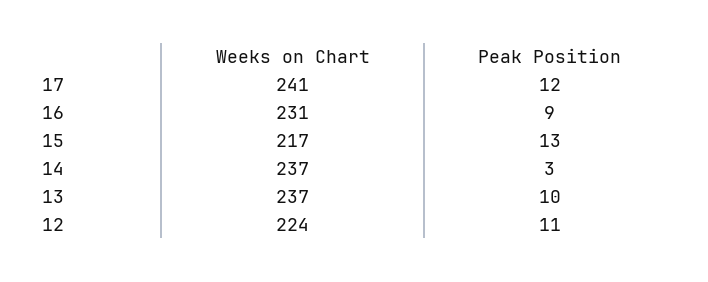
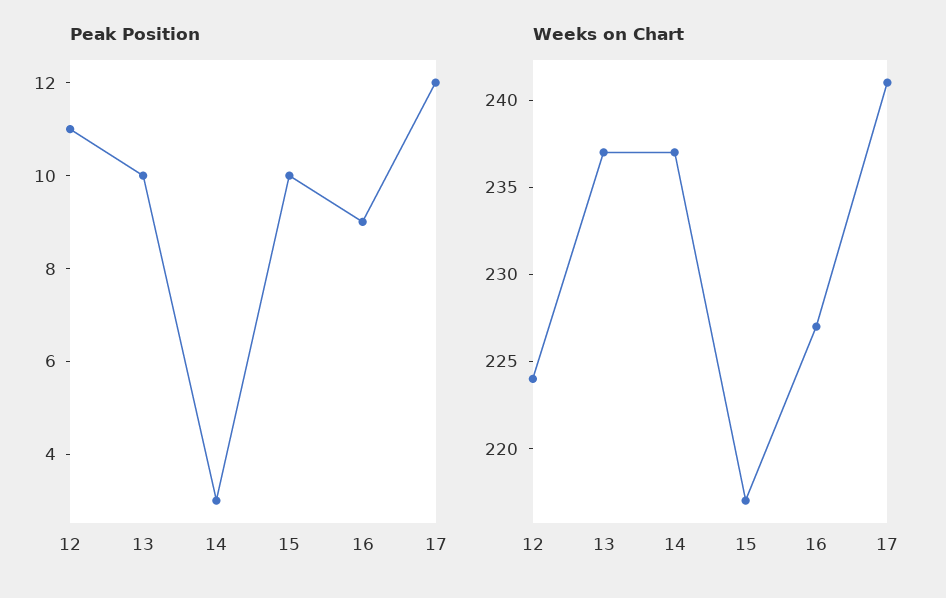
  {
    "Weeks on Chart": {
      "17": 241,
-     "16": 231,
+     "16": 227,
      "15": 217,
      "14": 237,
      "13": 237,
      "12": 224
    },
    "Peak Position": {
      "17": 12,
      "16": 9,
-     "15": 13,
+     "15": 10,
      "14": 3,
      "13": 10,
      "12": 11
    }
  }

